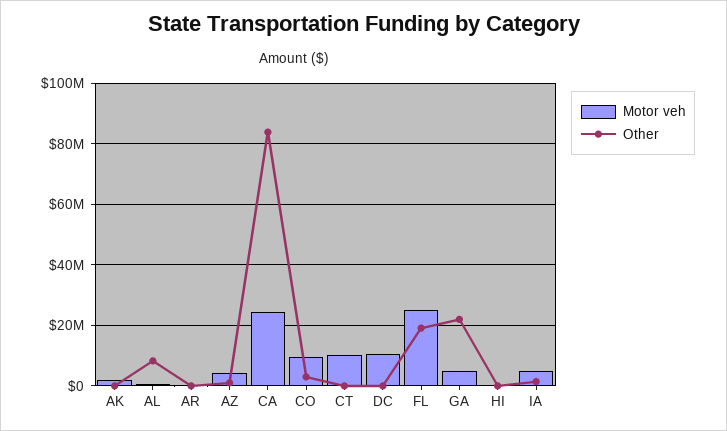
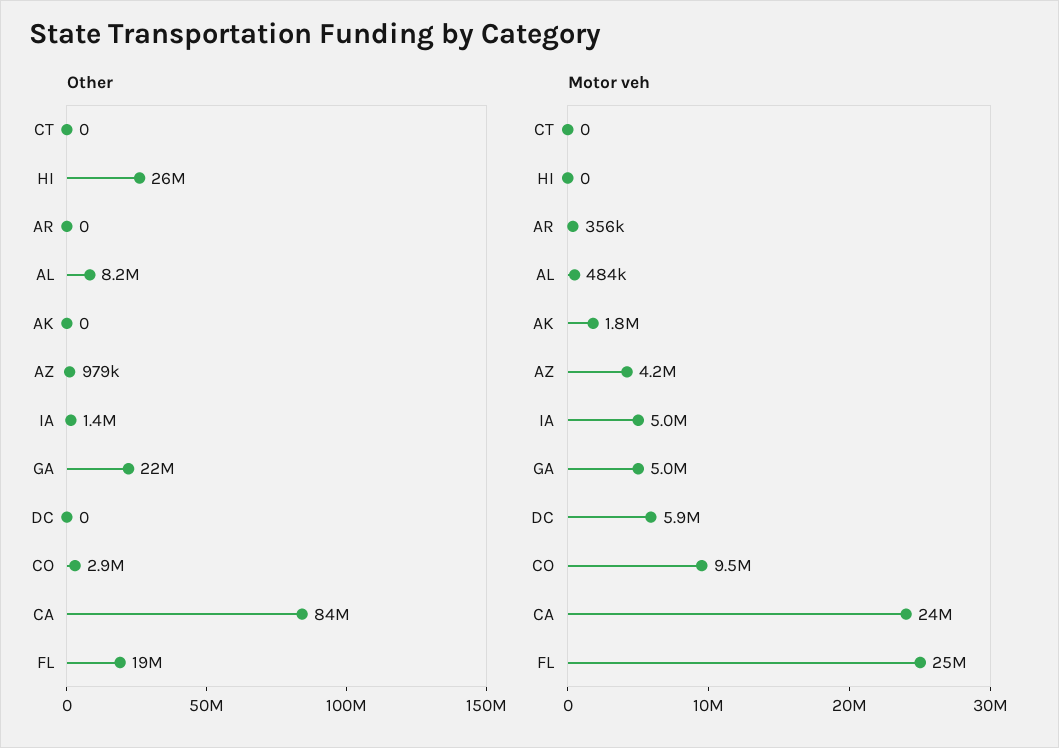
  {
    "Motor veh": {
      "AK": 1800000,
      "AL": 484000,
      "AR": 356000,
      "AZ": 4200000,
      "CA": 24000000,
      "CO": 9500000,
-     "CT": 10000000,
+     "CT": 0,
-     "DC": 10000000,
+     "DC": 5900000,
      "FL": 25000000,
      "GA": 5000000,
      "HI": 0,
      "IA": 5000000
    },
    "Other": {
      "AK": 0,
      "AL": 8200000,
      "AR": 0,
      "AZ": 979000,
      "CA": 84000000,
      "CO": 2900000,
      "CT": 0,
      "DC": 0,
      "FL": 19000000,
      "GA": 22000000,
-     "HI": 0,
+     "HI": 26000000,
      "IA": 1400000
    }
  }

